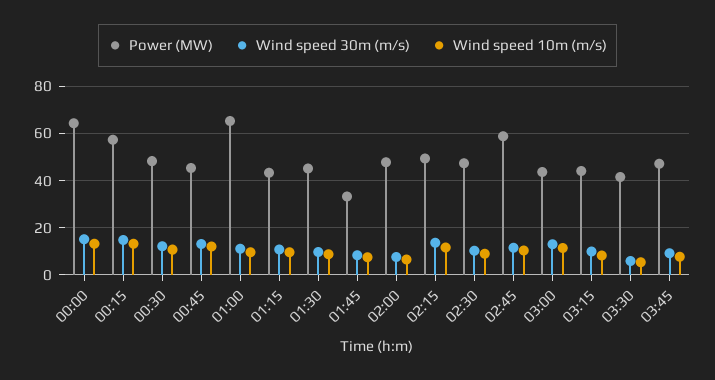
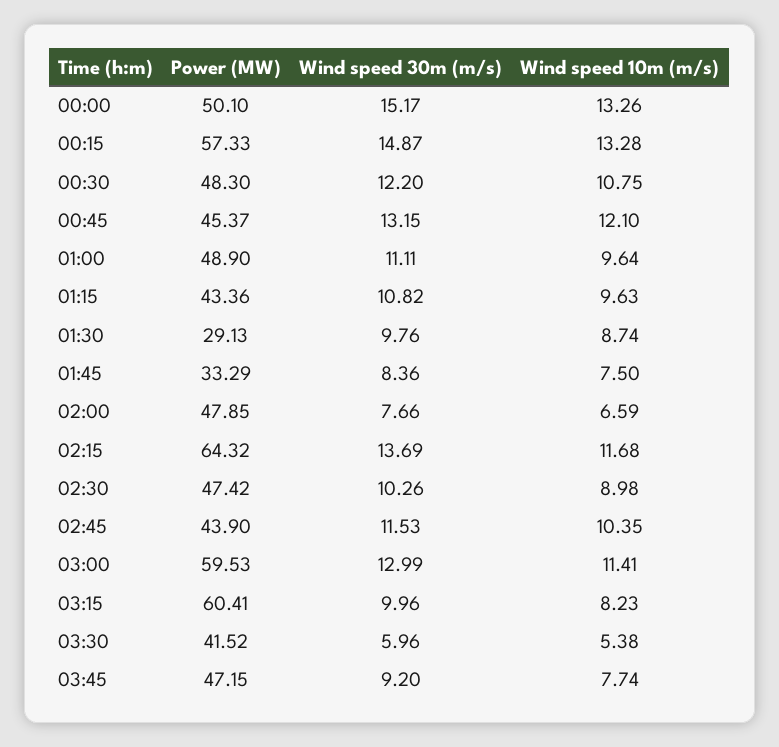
  {
    "Power (MW)": {
-     "00:00": 65,
+     "00:00": 50.1,
      "00:15": 57.33,
      "00:30": 48.3,
      "00:45": 45.37,
-     "01:00": 65,
+     "01:00": 48.9,
      "01:15": 43.36,
-     "01:30": 45,
+     "01:30": 29.13,
      "01:45": 33.29,
      "02:00": 47.85,
-     "02:15": 50,
+     "02:15": 64.32,
      "02:30": 47.42,
-     "02:45": 60,
+     "02:45": 43.9,
-     "03:00": 45,
+     "03:00": 59.53,
-     "03:15": 45,
+     "03:15": 60.41,
      "03:30": 41.52,
      "03:45": 47.15
    },
    "Wind speed 30m (m/s)": {
      "00:00": 15.17,
      "00:15": 14.87,
      "00:30": 12.2,
      "00:45": 13.15,
      "01:00": 11.11,
      "01:15": 10.82,
      "01:30": 9.76,
      "01:45": 8.36,
      "02:00": 7.66,
      "02:15": 13.69,
      "02:30": 10.26,
      "02:45": 11.53,
      "03:00": 12.99,
      "03:15": 9.96,
      "03:30": 5.96,
      "03:45": 9.2
    },
    "Wind speed 10m (m/s)": {
      "00:00": 13.26,
      "00:15": 13.28,
      "00:30": 10.75,
      "00:45": 12.1,
      "01:00": 9.64,
      "01:15": 9.63,
      "01:30": 8.74,
      "01:45": 7.5,
      "02:00": 6.59,
      "02:15": 11.68,
      "02:30": 8.98,
      "02:45": 10.35,
      "03:00": 11.41,
      "03:15": 8.23,
      "03:30": 5.38,
      "03:45": 7.74
    }
  }

